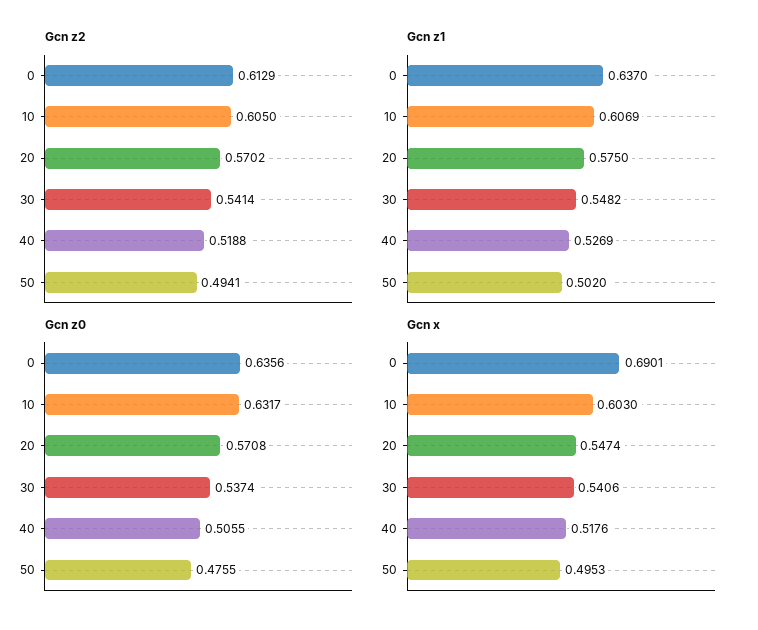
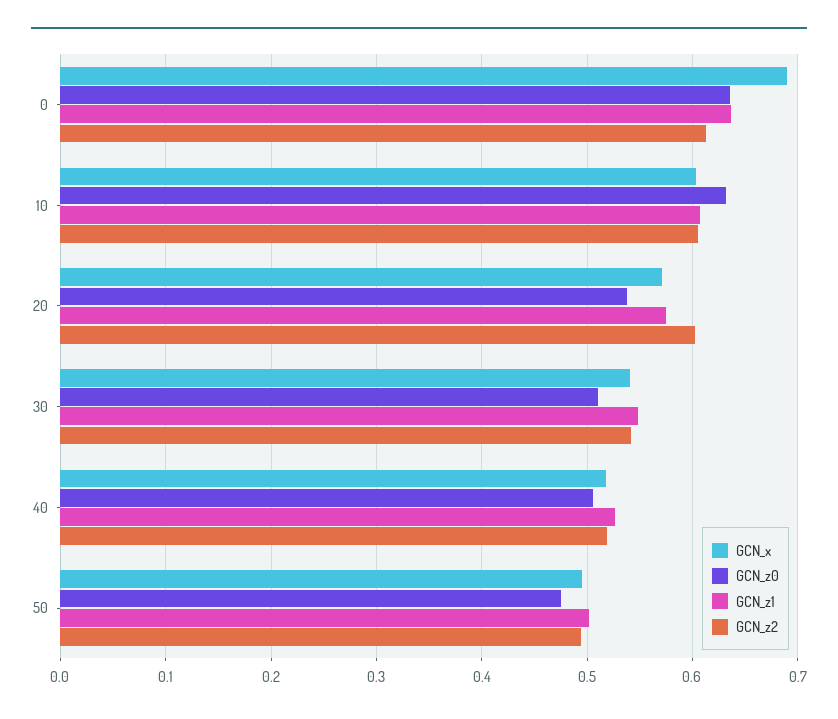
  {
    "Gcn z2": {
      "0": 0.6129,
      "10": 0.605,
-     "20": 0.5702,
+     "20": 0.6,
      "30": 0.5414,
      "40": 0.5188,
      "50": 0.4941
    },
    "Gcn z1": {
      "0": 0.637,
      "10": 0.6069,
      "20": 0.575,
      "30": 0.5482,
      "40": 0.5269,
      "50": 0.502
    },
    "Gcn z0": {
      "0": 0.6356,
      "10": 0.6317,
-     "20": 0.5708,
+     "20": 0.54,
-     "30": 0.5374,
+     "30": 0.51,
      "40": 0.5055,
      "50": 0.4755
    },
    "Gcn x": {
      "0": 0.6901,
      "10": 0.603,
-     "20": 0.5474,
+     "20": 0.57,
      "30": 0.5406,
      "40": 0.5176,
      "50": 0.4953
    }
  }

